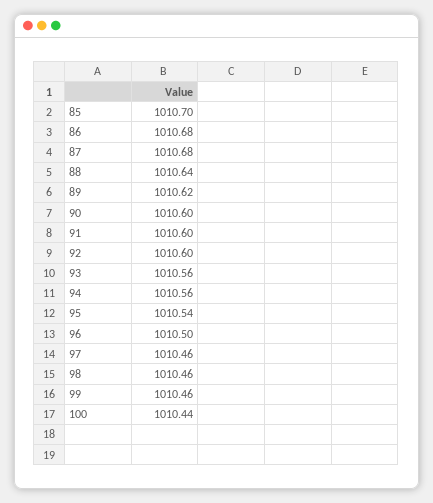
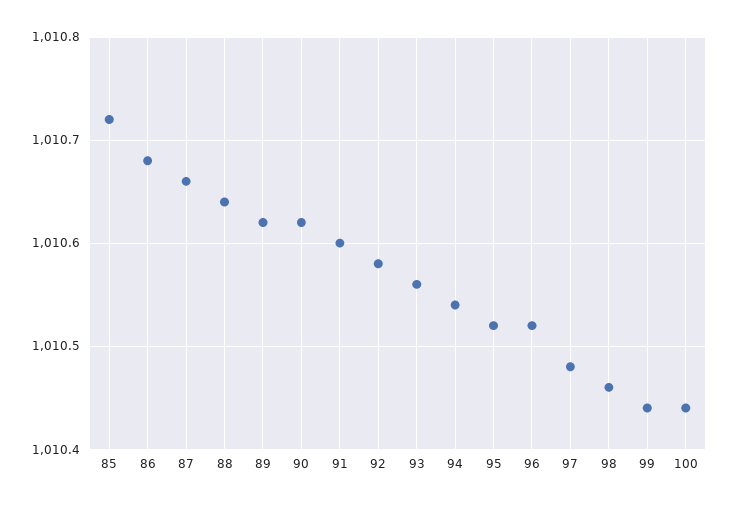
  {
-   "85": 1010.7,
+   "85": 1010.72,
    "86": 1010.68,
-   "87": 1010.68,
+   "87": 1010.66,
    "88": 1010.64,
    "89": 1010.62,
-   "90": 1010.6,
+   "90": 1010.62,
    "91": 1010.6,
-   "92": 1010.6,
+   "92": 1010.58,
    "93": 1010.56,
-   "94": 1010.56,
+   "94": 1010.54,
-   "95": 1010.54,
+   "95": 1010.52,
-   "96": 1010.5,
+   "96": 1010.52,
-   "97": 1010.46,
+   "97": 1010.48,
    "98": 1010.46,
-   "99": 1010.46,
+   "99": 1010.44,
    "100": 1010.44
  }

